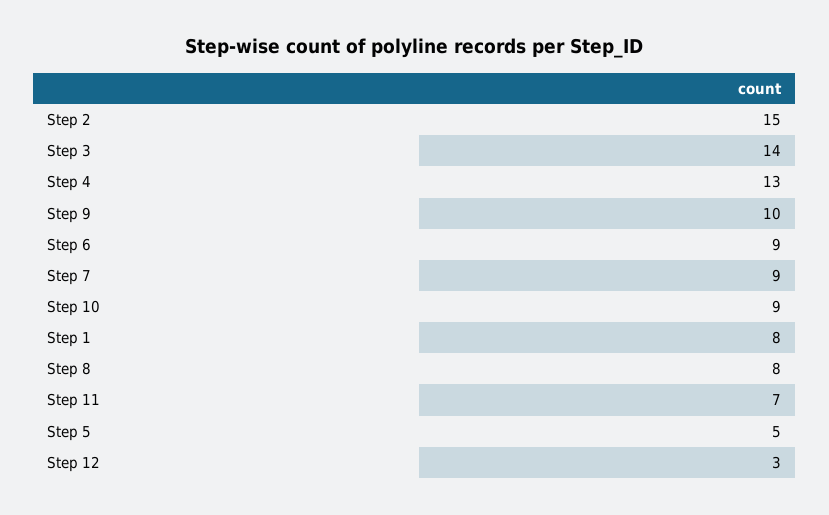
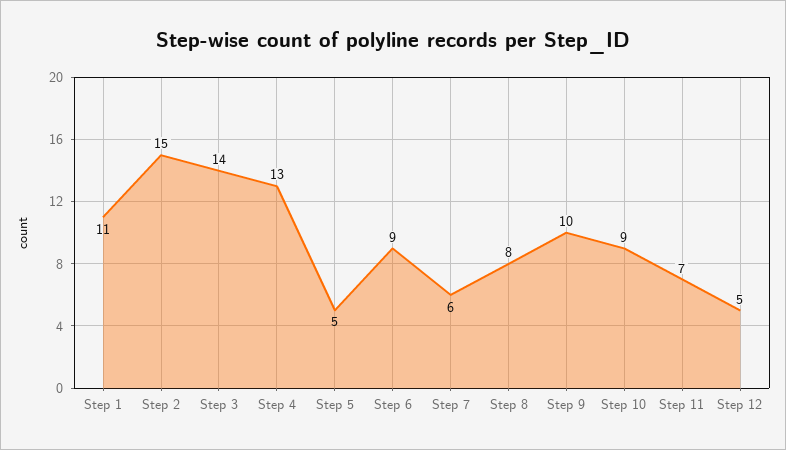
  {
    "Step 2": 15,
    "Step 3": 14,
    "Step 4": 13,
    "Step 9": 10,
    "Step 6": 9,
-   "Step 7": 9,
+   "Step 7": 6,
    "Step 10": 9,
-   "Step 1": 8,
+   "Step 1": 11,
    "Step 8": 8,
    "Step 11": 7,
    "Step 5": 5,
-   "Step 12": 3
+   "Step 12": 5
  }

